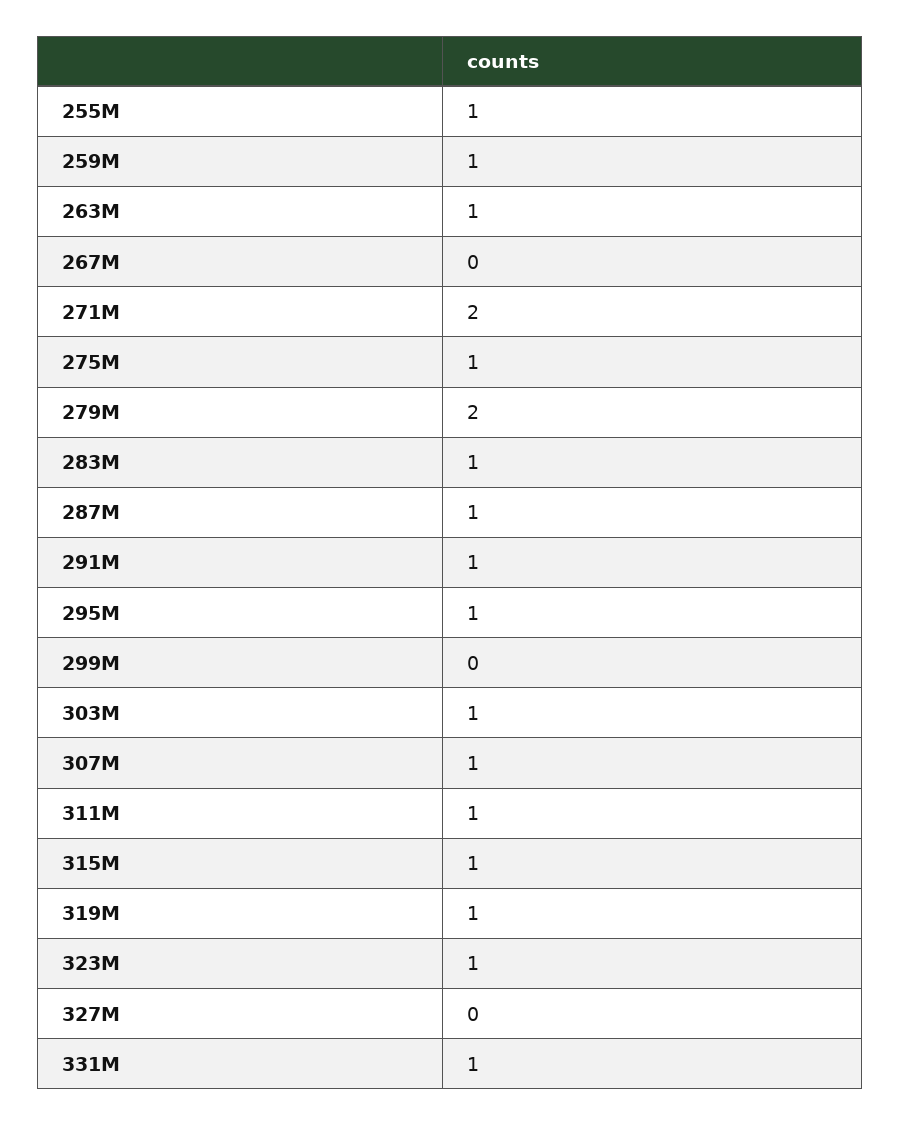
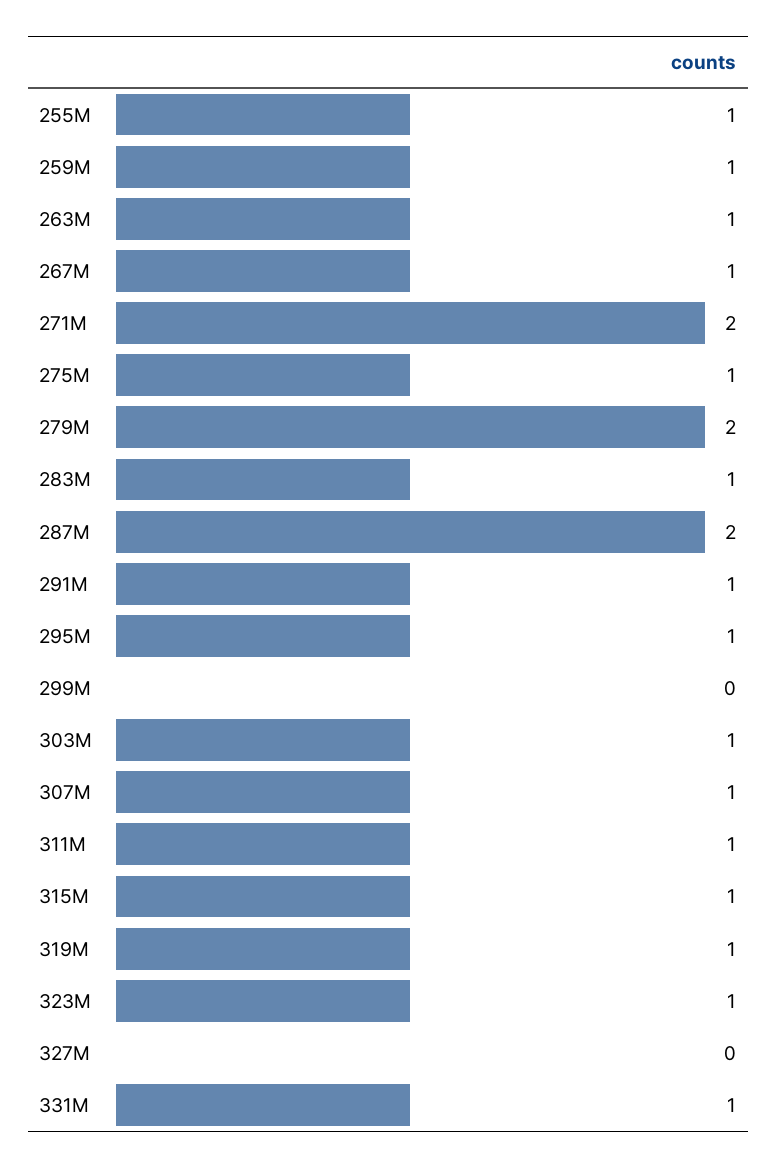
  {
    "255M": 1,
    "259M": 1,
    "263M": 1,
-   "267M": 0,
+   "267M": 1,
    "271M": 2,
    "275M": 1,
    "279M": 2,
    "283M": 1,
-   "287M": 1,
+   "287M": 2,
    "291M": 1,
    "295M": 1,
    "299M": 0,
    "303M": 1,
    "307M": 1,
    "311M": 1,
    "315M": 1,
    "319M": 1,
    "323M": 1,
    "327M": 0,
    "331M": 1
  }

